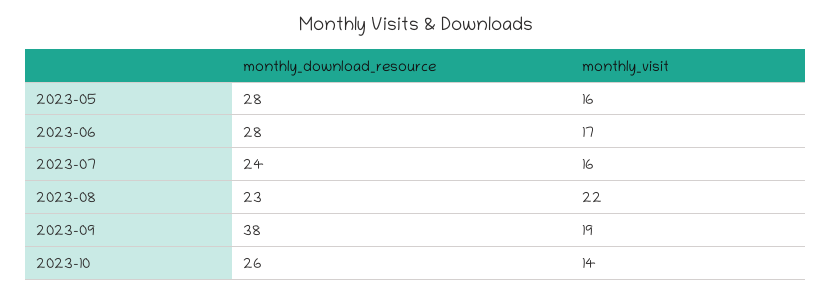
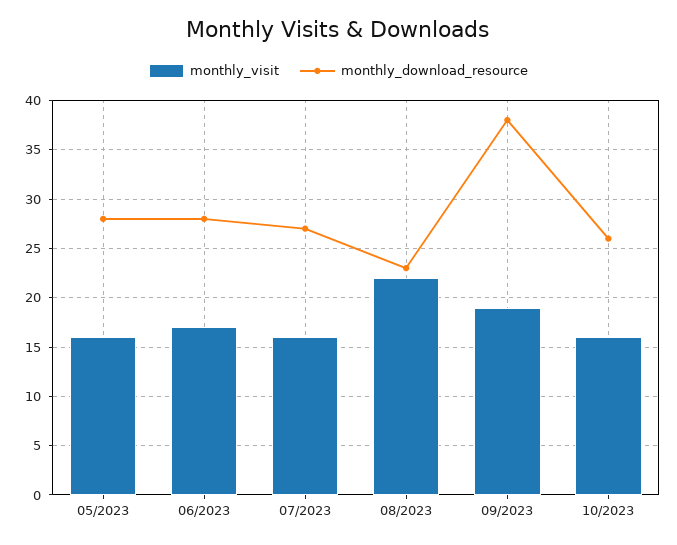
  {
    "monthly_download_resource": {
      "2023-05": 28,
      "2023-06": 28,
-     "2023-07": 24,
+     "2023-07": 27,
      "2023-08": 23,
      "2023-09": 38,
      "2023-10": 26
    },
    "monthly_visit": {
      "2023-05": 16,
      "2023-06": 17,
      "2023-07": 16,
      "2023-08": 22,
      "2023-09": 19,
-     "2023-10": 14
+     "2023-10": 16
    }
  }

